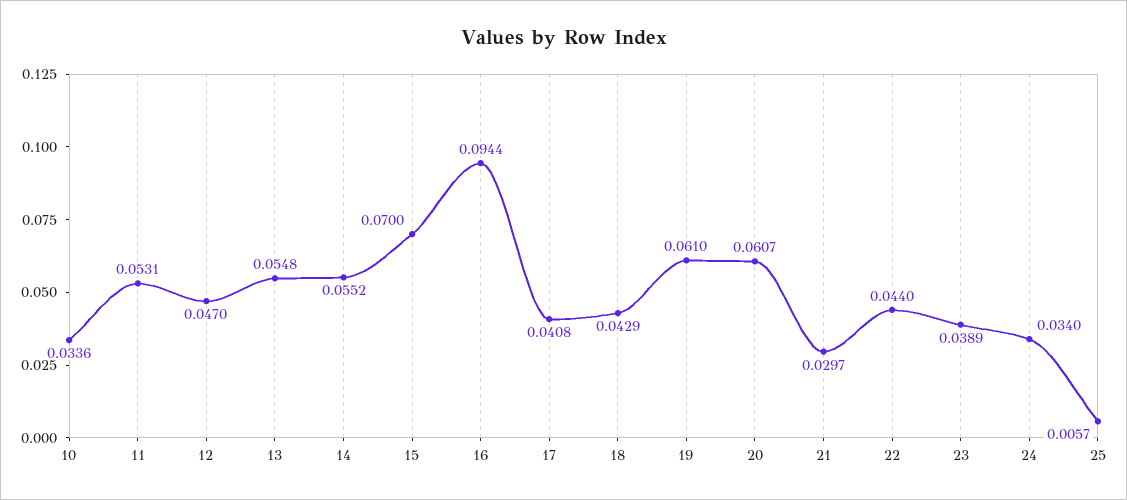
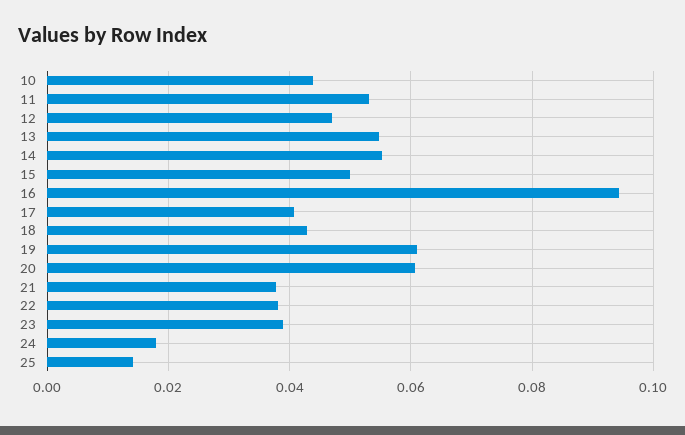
  {
-   "10": 0.0336,
+   "10": 0.044,
    "11": 0.0531,
    "12": 0.047,
    "13": 0.0548,
    "14": 0.0552,
-   "15": 0.07,
+   "15": 0.05,
    "16": 0.0944,
    "17": 0.0408,
    "18": 0.0429,
    "19": 0.061,
    "20": 0.0607,
-   "21": 0.0297,
+   "21": 0.038,
-   "22": 0.044,
+   "22": 0.038,
    "23": 0.0389,
-   "24": 0.034,
+   "24": 0.018,
-   "25": 0.0057
+   "25": 0.014
  }

